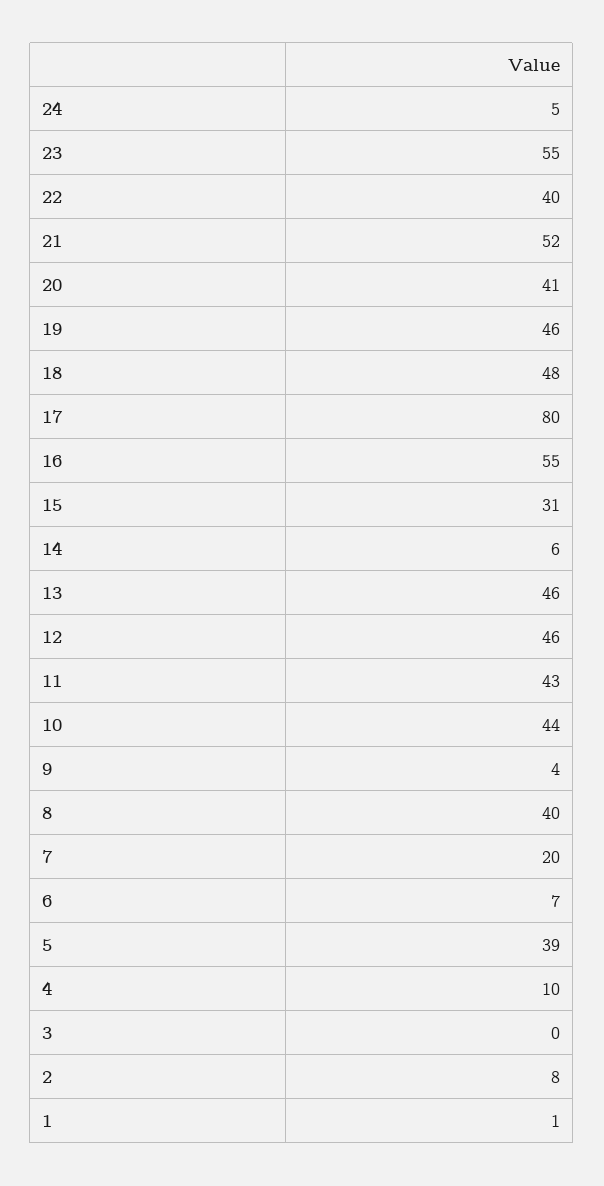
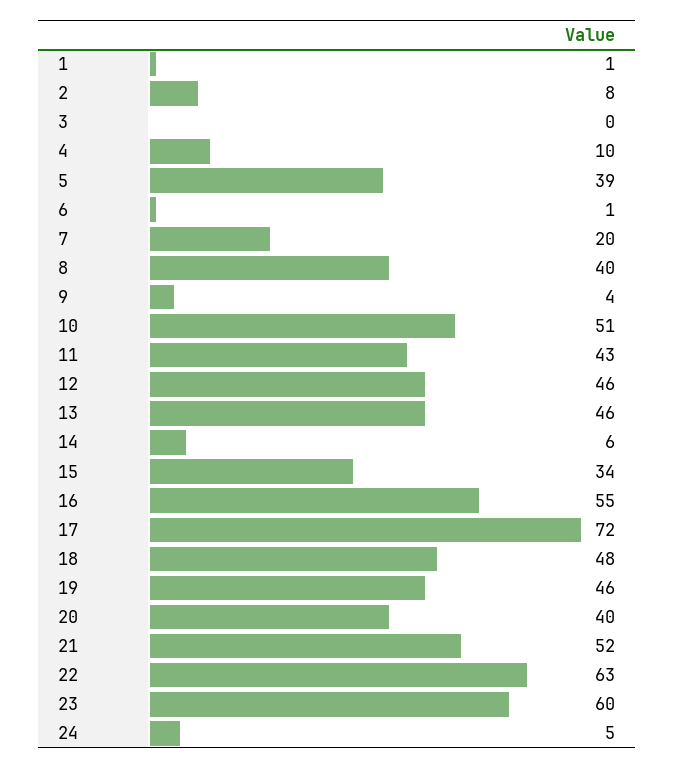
  {
    "24": 5,
-   "23": 55,
+   "23": 60,
-   "22": 40,
+   "22": 63,
    "21": 52,
-   "20": 41,
+   "20": 40,
    "19": 46,
    "18": 48,
-   "17": 80,
+   "17": 72,
    "16": 55,
-   "15": 31,
+   "15": 34,
    "14": 6,
    "13": 46,
    "12": 46,
    "11": 43,
-   "10": 44,
+   "10": 51,
    "9": 4,
    "8": 40,
    "7": 20,
-   "6": 7,
+   "6": 1,
    "5": 39,
    "4": 10,
    "3": 0,
    "2": 8,
    "1": 1
  }

